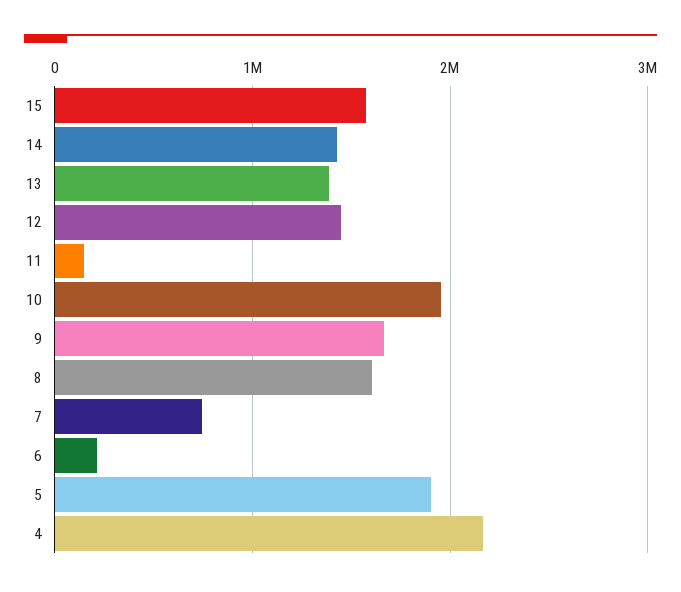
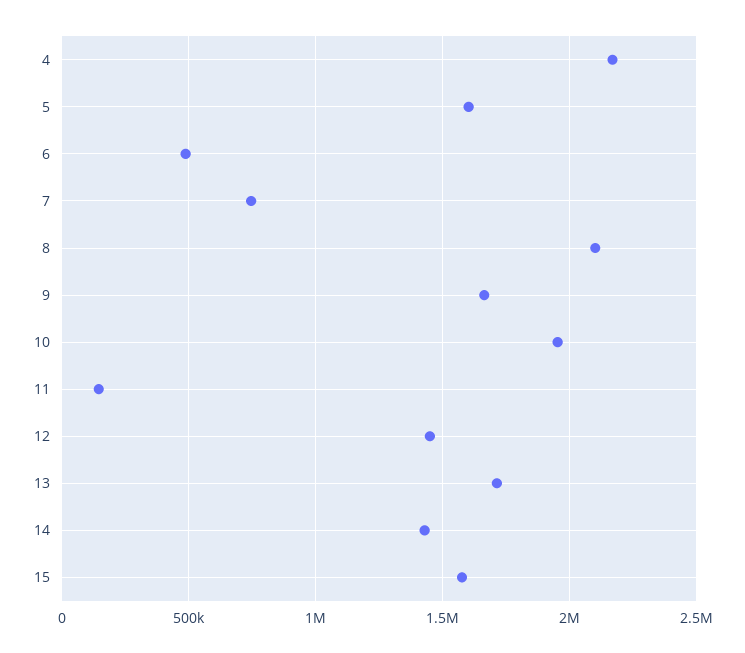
  {
    "15": 1600000,
    "14": 1450000,
-   "13": 1400000,
+   "13": 1700000,
    "12": 1450000,
    "11": 150000,
    "10": 1950000,
    "9": 1650000,
-   "8": 1600000,
+   "8": 2100000,
    "7": 750000,
-   "6": 200000,
+   "6": 500000,
-   "5": 1900000,
+   "5": 1600000,
    "4": 2150000
  }

